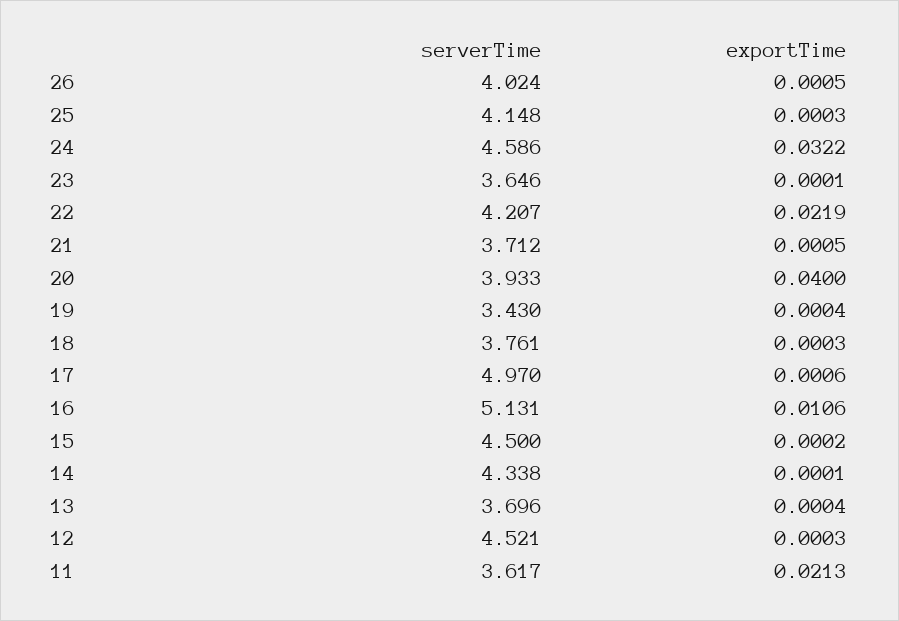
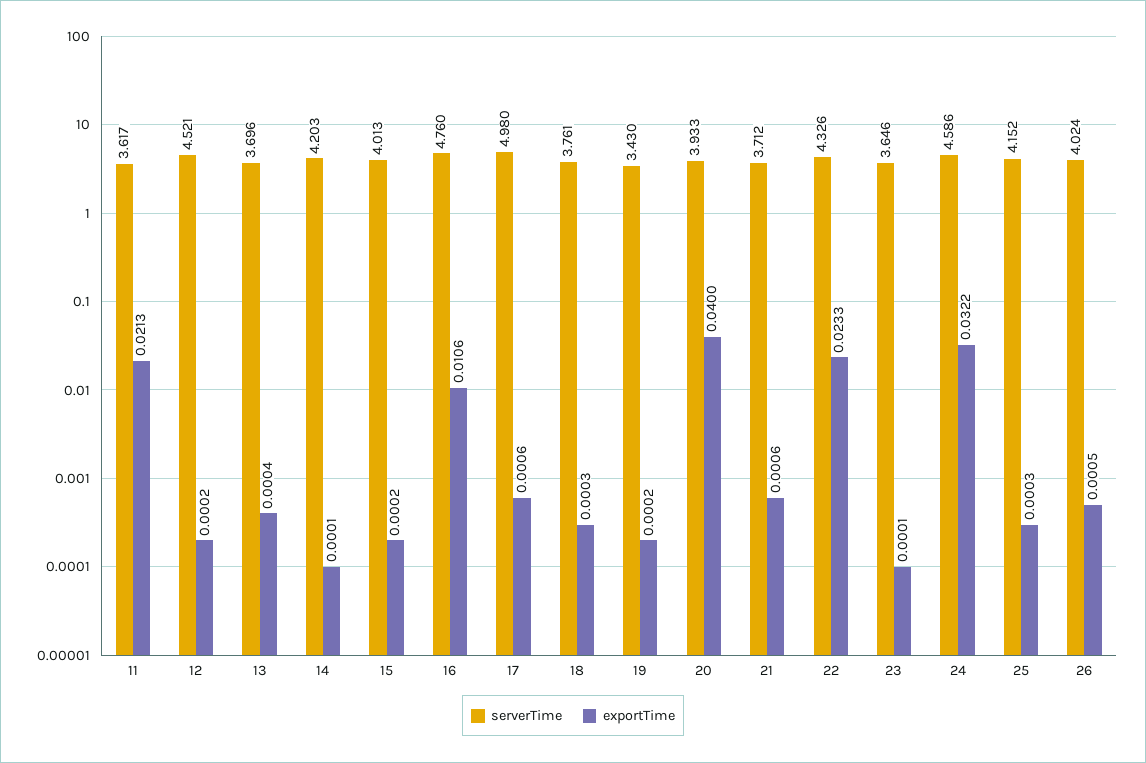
  {
    "serverTime": {
      "26": 4.024,
-     "25": 4.148,
+     "25": 4.152,
      "24": 4.586,
      "23": 3.646,
-     "22": 4.207,
+     "22": 4.326,
      "21": 3.712,
      "20": 3.933,
      "19": 3.43,
      "18": 3.761,
-     "17": 4.97,
+     "17": 4.98,
-     "16": 5.131,
+     "16": 4.76,
-     "15": 4.5,
+     "15": 4.013,
-     "14": 4.338,
+     "14": 4.203,
      "13": 3.696,
      "12": 4.521,
      "11": 3.617
    },
    "exportTime": {
      "26": 0.0005,
      "25": 0.0003,
      "24": 0.0322,
      "23": 0.0001,
-     "22": 0.0219,
+     "22": 0.0233,
-     "21": 0.0005,
+     "21": 0.0006,
      "20": 0.04,
-     "19": 0.0004,
+     "19": 0.0002,
      "18": 0.0003,
      "17": 0.0006,
      "16": 0.0106,
      "15": 0.0002,
      "14": 0.0001,
      "13": 0.0004,
-     "12": 0.0003,
+     "12": 0.0002,
      "11": 0.0213
    }
  }

